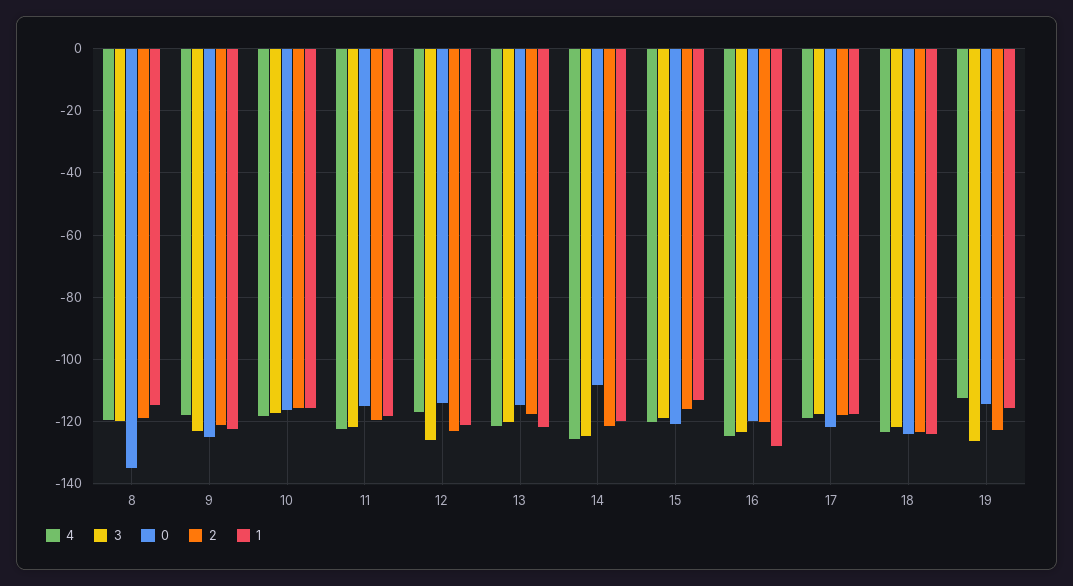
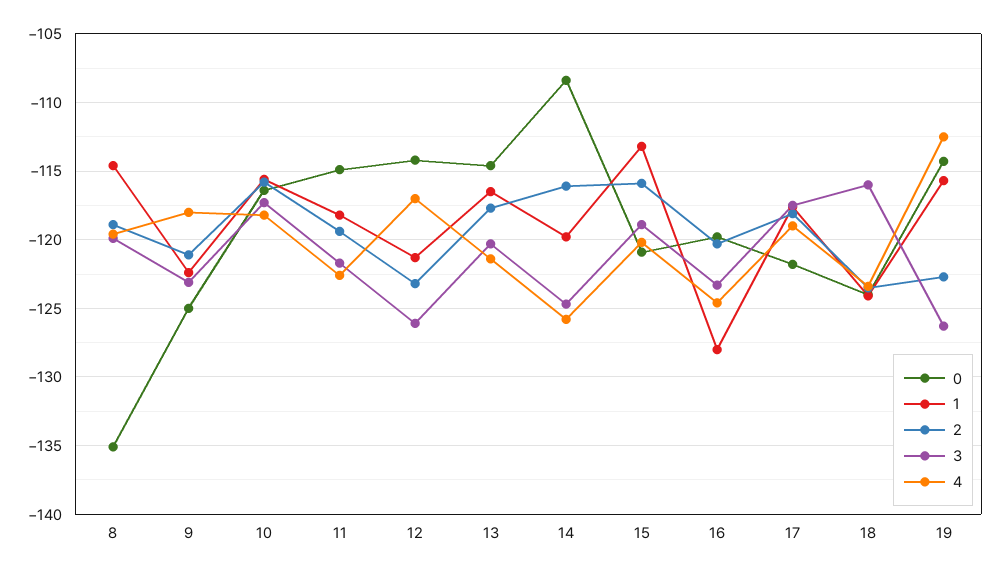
  {
    "4": {
      "8": -119.5,
      "9": -118,
      "10": -118,
      "11": -122.5,
      "12": -117,
      "13": -121.5,
      "14": -126,
      "15": -120,
      "16": -124.5,
      "17": -119,
      "18": -123.5,
      "19": -112.5
    },
    "3": {
      "8": -120,
      "9": -123,
      "10": -117.5,
      "11": -121.5,
      "12": -126,
      "13": -120.5,
      "14": -124.5,
      "15": -119,
      "16": -123.5,
      "17": -117.5,
-     "18": -122,
+     "18": -116,
      "19": -126.5
    },
    "0": {
      "8": -135,
      "9": -125,
      "10": -116.5,
      "11": -115,
      "12": -114,
      "13": -114.5,
      "14": -108.5,
      "15": -121,
      "16": -120,
      "17": -122,
      "18": -124,
      "19": -114.5
    },
    "2": {
      "8": -119,
      "9": -121,
      "10": -116,
      "11": -119.5,
      "12": -123,
      "13": -117.5,
-     "14": -122,
+     "14": -116,
      "15": -116,
      "16": -120.5,
      "17": -118,
      "18": -123.5,
      "19": -122.5
    },
    "1": {
      "8": -114.5,
      "9": -122.5,
      "10": -115.5,
      "11": -118,
      "12": -121.5,
-     "13": -122,
+     "13": -116.5,
      "14": -120,
      "15": -113,
      "16": -128,
      "17": -117.5,
      "18": -124,
      "19": -115.5
    }
  }

